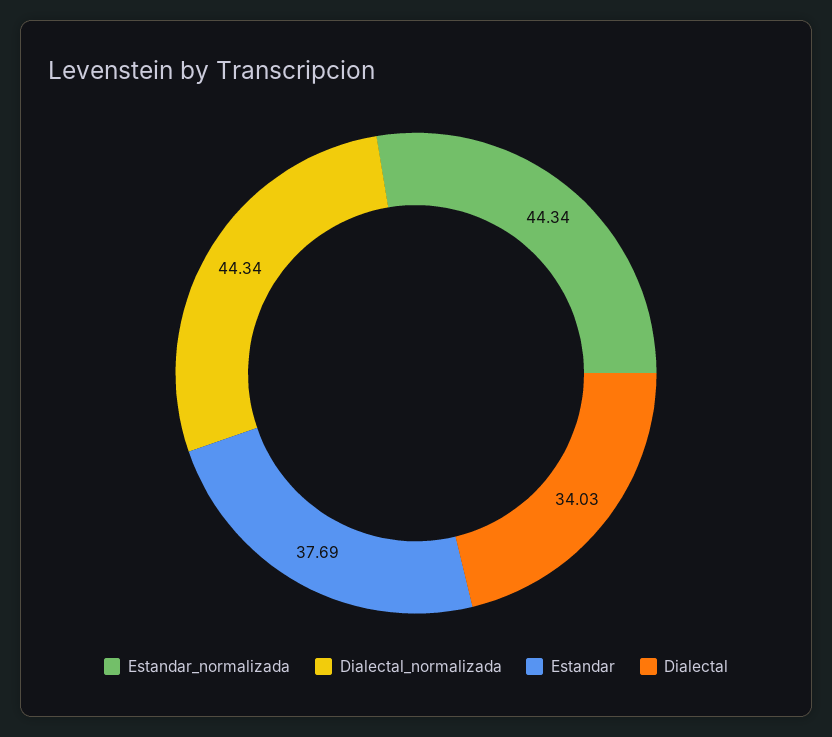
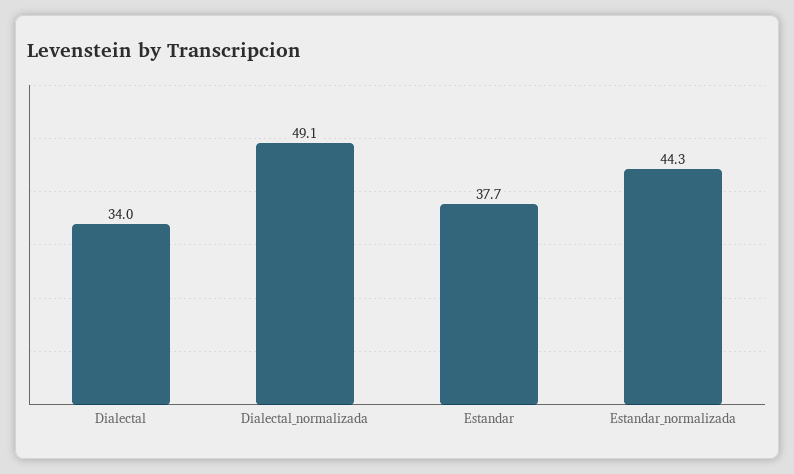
  {
    "Estandar_normalizada": 44.34,
-   "Dialectal_normalizada": 44.34,
+   "Dialectal_normalizada": 49.1,
    "Estandar": 37.69,
    "Dialectal": 34.03
  }

